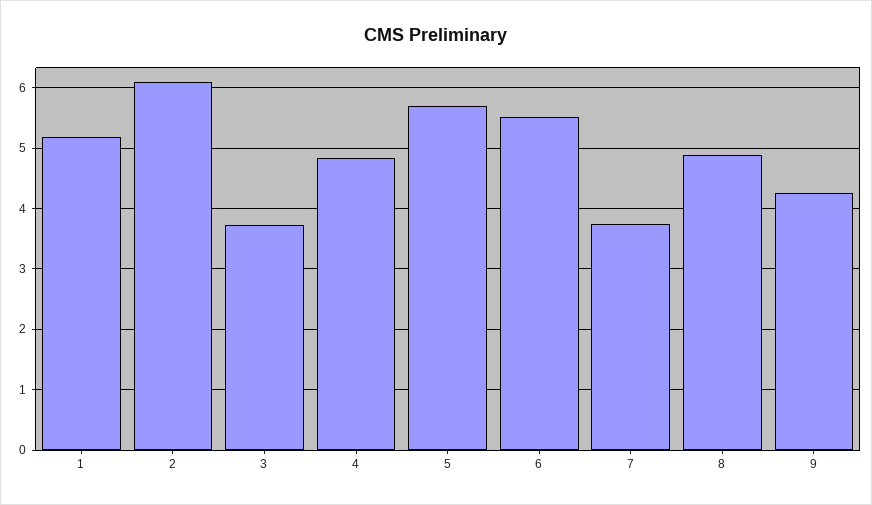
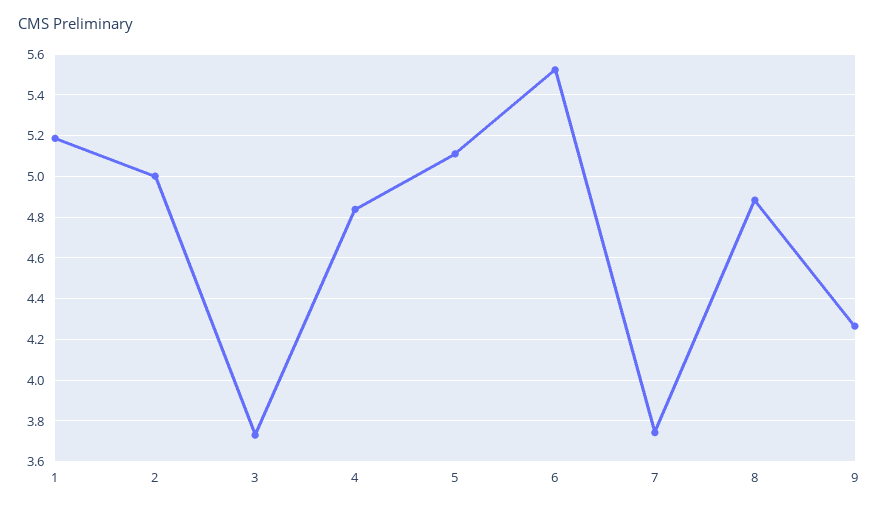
  {
    "1": 5.2,
-   "2": 6.1,
+   "2": 5,
    "3": 3.75,
    "4": 4.85,
-   "5": 5.7,
+   "5": 5.1,
    "6": 5.5,
    "7": 3.75,
    "8": 4.9,
    "9": 4.25
  }

